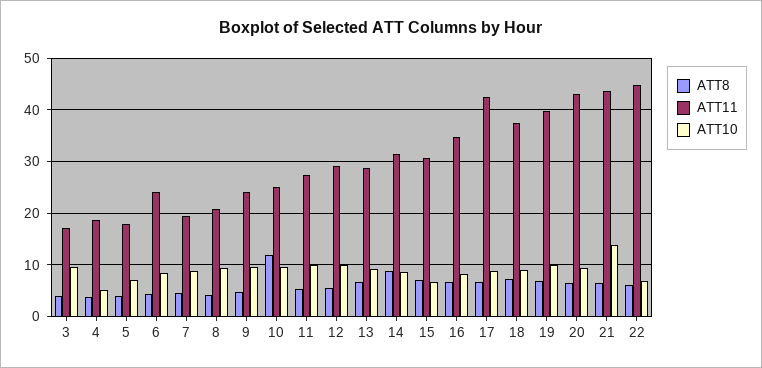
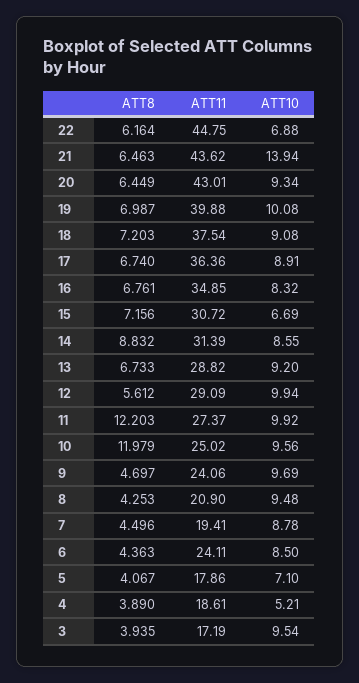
  {
    "ATT8": {
      "3": 3.935,
      "4": 3.89,
      "5": 4.067,
      "6": 4.363,
      "7": 4.496,
      "8": 4.253,
      "9": 4.697,
      "10": 11.979,
-     "11": 6,
+     "11": 12.203,
      "12": 5.612,
      "13": 6.733,
      "14": 8.832,
      "15": 7.156,
      "16": 6.761,
      "17": 6.74,
      "18": 7.203,
      "19": 6.987,
      "20": 6.449,
      "21": 6.463,
      "22": 6.164
    },
    "ATT11": {
      "3": 17.19,
      "4": 18.61,
      "5": 17.86,
      "6": 24.11,
      "7": 19.41,
      "8": 20.9,
      "9": 24.06,
      "10": 25.02,
      "11": 27.37,
      "12": 29.09,
      "13": 28.82,
      "14": 31.39,
      "15": 30.72,
      "16": 34.85,
-     "17": 42,
+     "17": 36.36,
      "18": 37.54,
      "19": 39.88,
      "20": 43.01,
      "21": 43.62,
      "22": 44.75
    },
    "ATT10": {
      "3": 9.54,
      "4": 5.21,
      "5": 7.1,
      "6": 8.5,
      "7": 8.78,
      "8": 9.48,
      "9": 9.69,
      "10": 9.56,
      "11": 9.92,
      "12": 9.94,
      "13": 9.2,
      "14": 8.55,
      "15": 6.69,
      "16": 8.32,
      "17": 8.91,
      "18": 9.08,
      "19": 10.08,
      "20": 9.34,
      "21": 13.94,
      "22": 6.88
    }
  }

